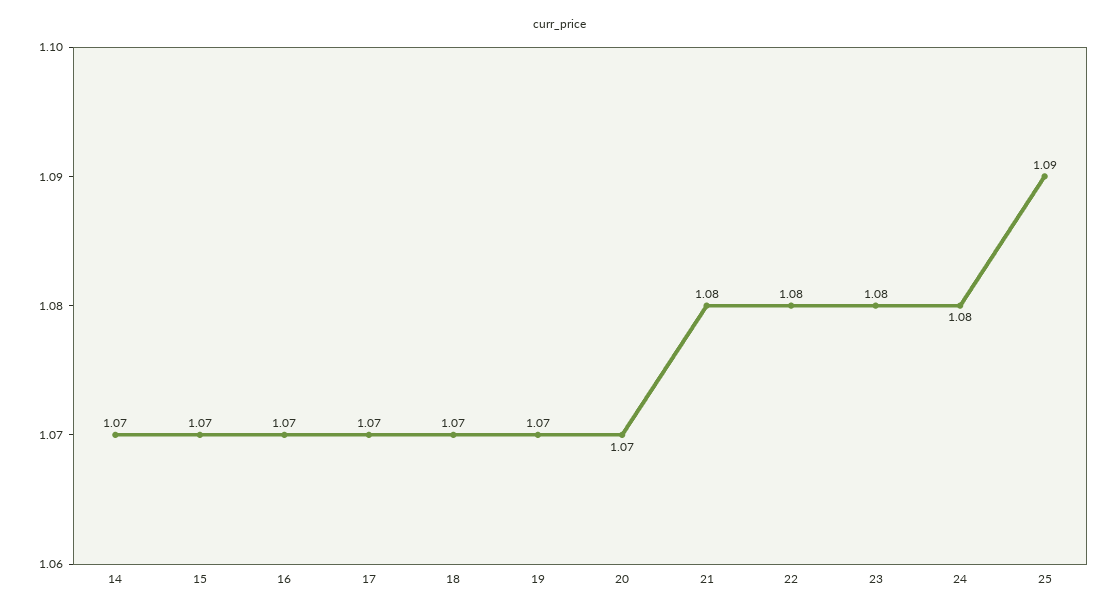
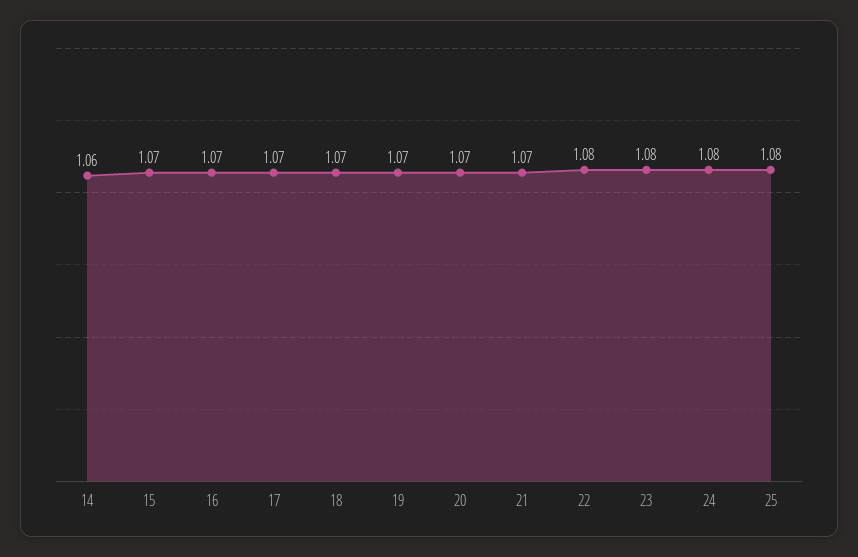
  {
-   "14": 1.07,
+   "14": 1.06,
    "15": 1.07,
    "16": 1.07,
    "17": 1.07,
    "18": 1.07,
    "19": 1.07,
    "20": 1.07,
-   "21": 1.08,
+   "21": 1.07,
    "22": 1.08,
    "23": 1.08,
    "24": 1.08,
-   "25": 1.09
+   "25": 1.08
  }

